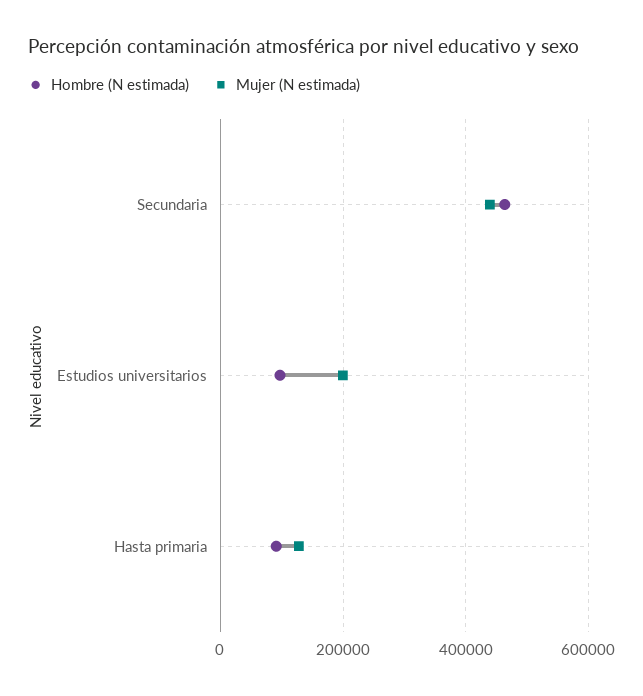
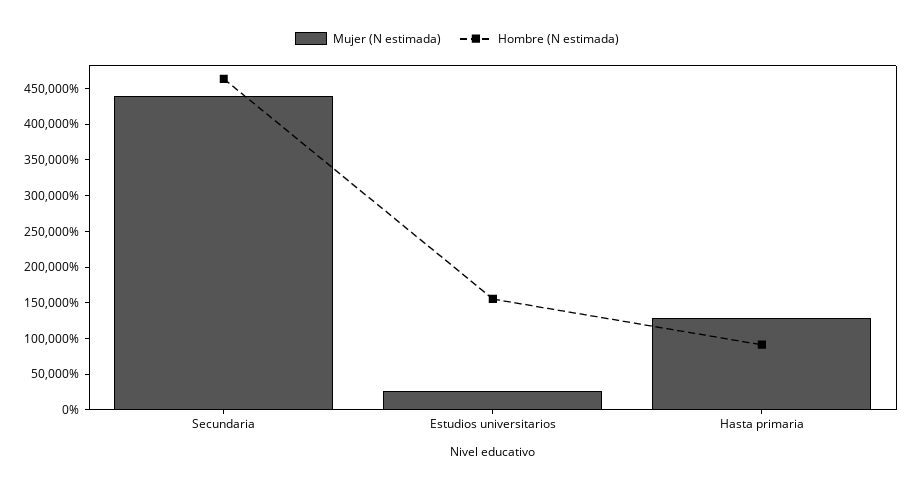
  {
    "Hombre (N estimada)": {
      "Secundaria": 460000,
-     "Estudios universitarios": 100000,
+     "Estudios universitarios": 150000,
      "Hasta primaria": 100000
    },
    "Mujer (N estimada)": {
      "Secundaria": 440000,
-     "Estudios universitarios": 200000,
+     "Estudios universitarios": 25000,
      "Hasta primaria": 120000
    }
  }

